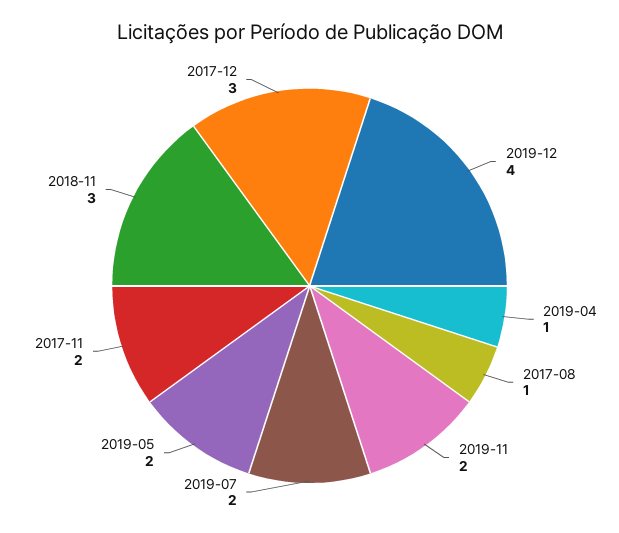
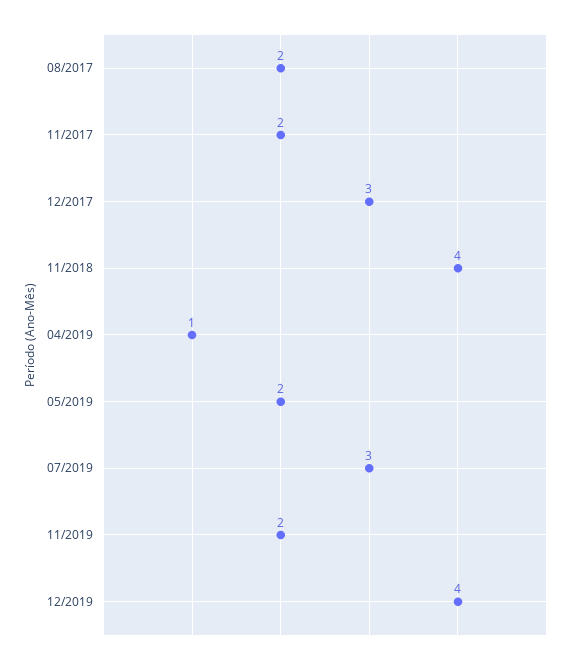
  {
    "2019-12": 4,
    "2019-04": 1,
-   "2017-08": 1,
+   "2017-08": 2,
    "2019-11": 2,
-   "2019-07": 2,
+   "2019-07": 3,
    "2019-05": 2,
    "2017-11": 2,
-   "2018-11": 3,
+   "2018-11": 4,
    "2017-12": 3
  }

